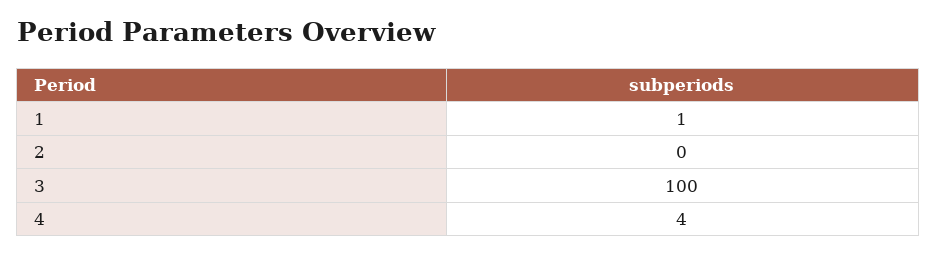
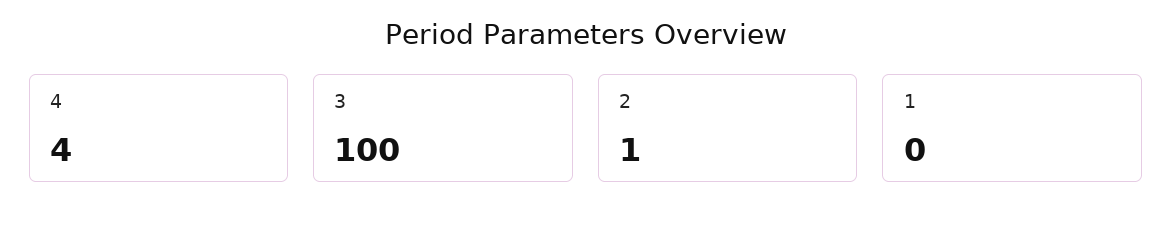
  {
-   "1": 1,
+   "1": 0,
-   "2": 0,
+   "2": 1,
    "3": 100,
    "4": 4
  }

